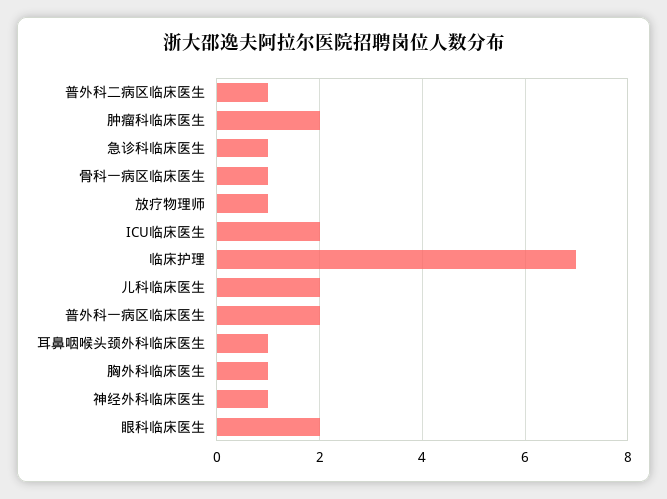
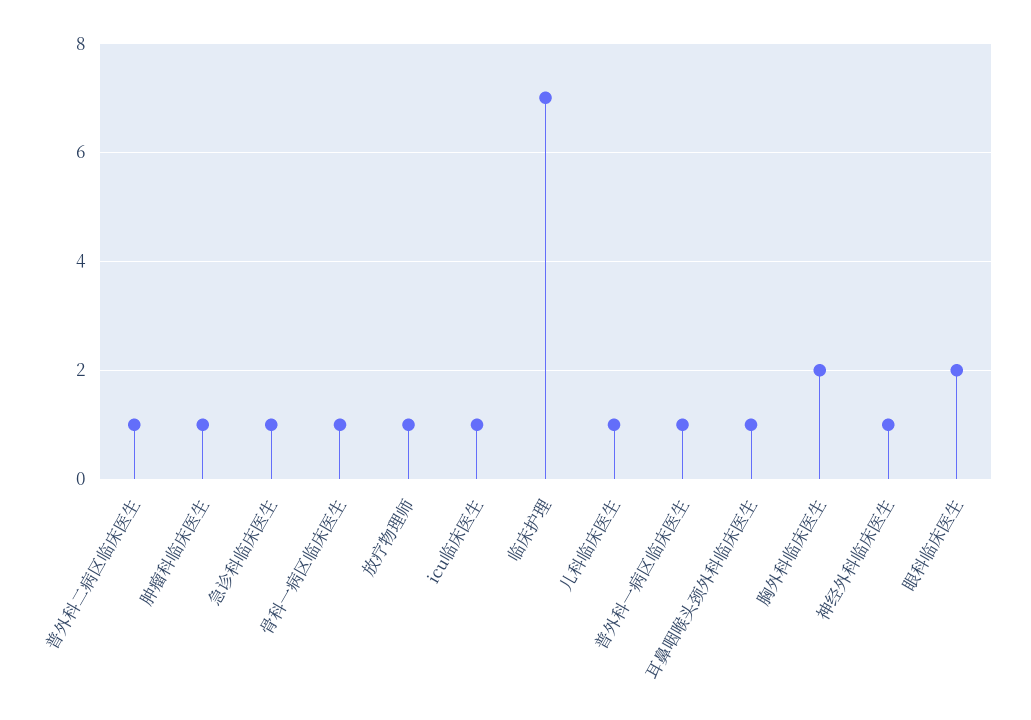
  {
    "普外科二病区临床医生": 1,
-   "肿瘤科临床医生": 2,
+   "肿瘤科临床医生": 1,
    "急诊科临床医生": 1,
    "骨科一病区临床医生": 1,
    "放疗物理师": 1,
-   "ICU临床医生": 2,
+   "ICU临床医生": 1,
    "临床护理": 7,
-   "儿科临床医生": 2,
+   "儿科临床医生": 1,
-   "普外科一病区临床医生": 2,
+   "普外科一病区临床医生": 1,
    "耳鼻咽喉头颈外科临床医生": 1,
-   "胸外科临床医生": 1,
+   "胸外科临床医生": 2,
    "神经外科临床医生": 1,
    "眼科临床医生": 2
  }

